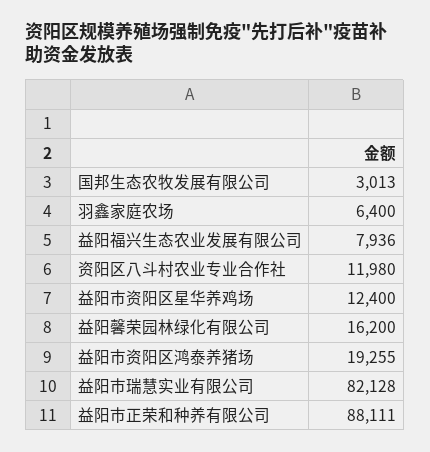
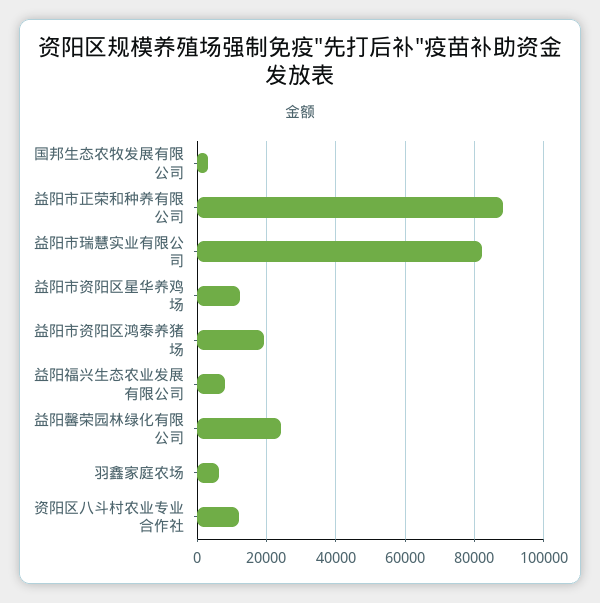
  {
    "国邦生态农牧发展有限公司": 3013,
    "羽鑫家庭农场": 6400,
    "益阳福兴生态农业发展有限公司": 7936,
    "资阳区八斗村农业专业合作社": 11980,
    "益阳市资阳区星华养鸡场": 12400,
-   "益阳馨荣园林绿化有限公司": 16200,
+   "益阳馨荣园林绿化有限公司": 24000,
    "益阳市资阳区鸿泰养猪场": 19255,
    "益阳市瑞慧实业有限公司": 82128,
    "益阳市正荣和种养有限公司": 88111
  }

